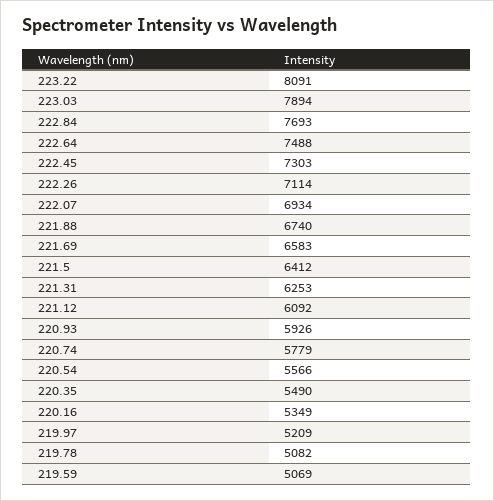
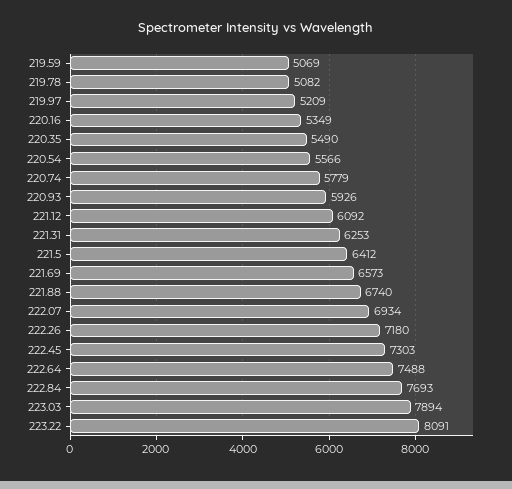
  {
    "223.22": 8091,
    "223.03": 7894,
    "222.84": 7693,
    "222.64": 7488,
    "222.45": 7303,
-   "222.26": 7114,
+   "222.26": 7180,
    "222.07": 6934,
    "221.88": 6740,
-   "221.69": 6583,
+   "221.69": 6573,
    "221.5": 6412,
    "221.31": 6253,
    "221.12": 6092,
    "220.93": 5926,
    "220.74": 5779,
    "220.54": 5566,
    "220.35": 5490,
    "220.16": 5349,
    "219.97": 5209,
    "219.78": 5082,
    "219.59": 5069
  }

